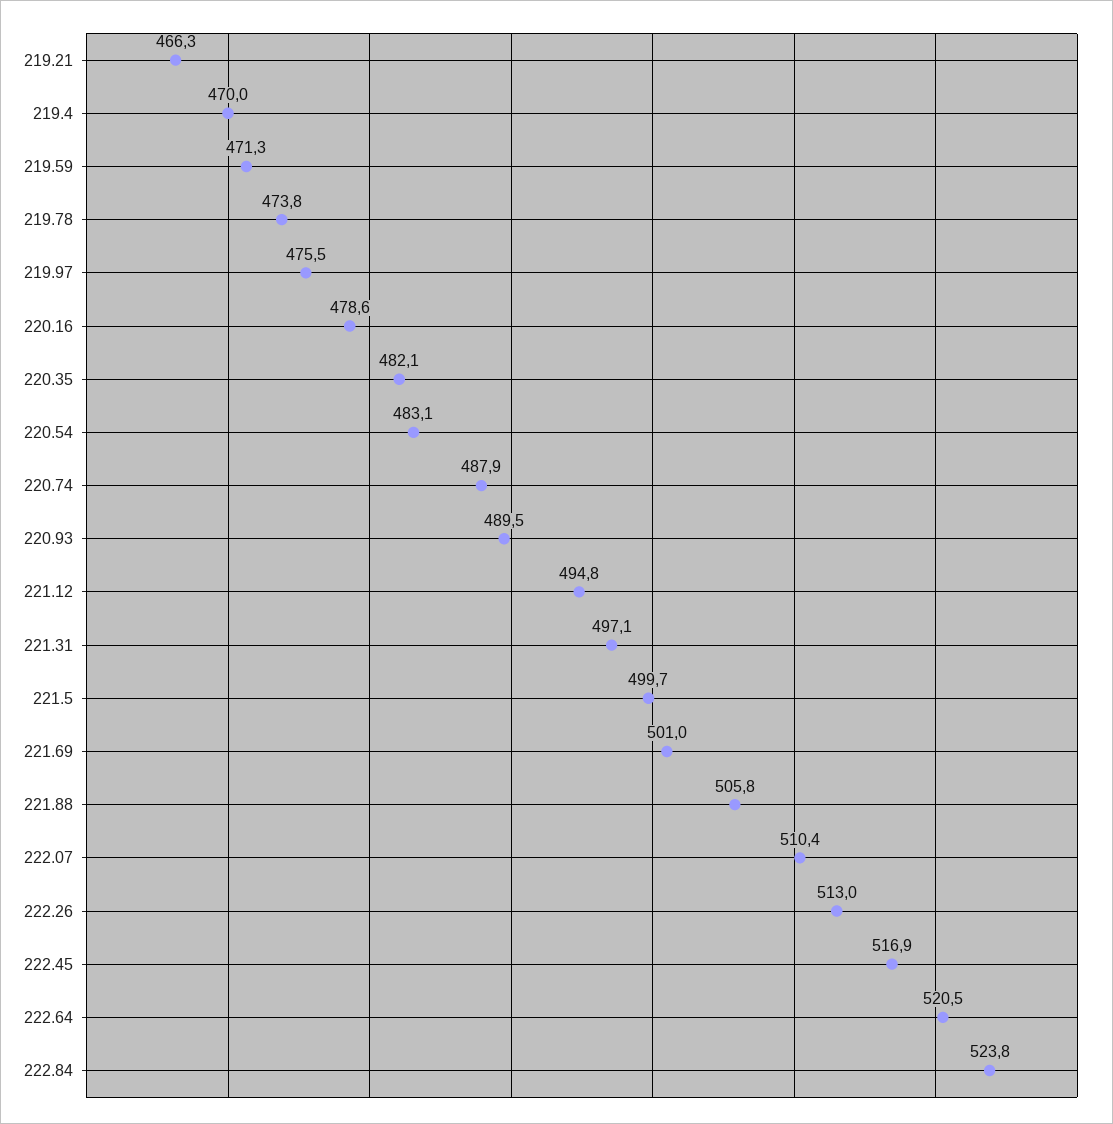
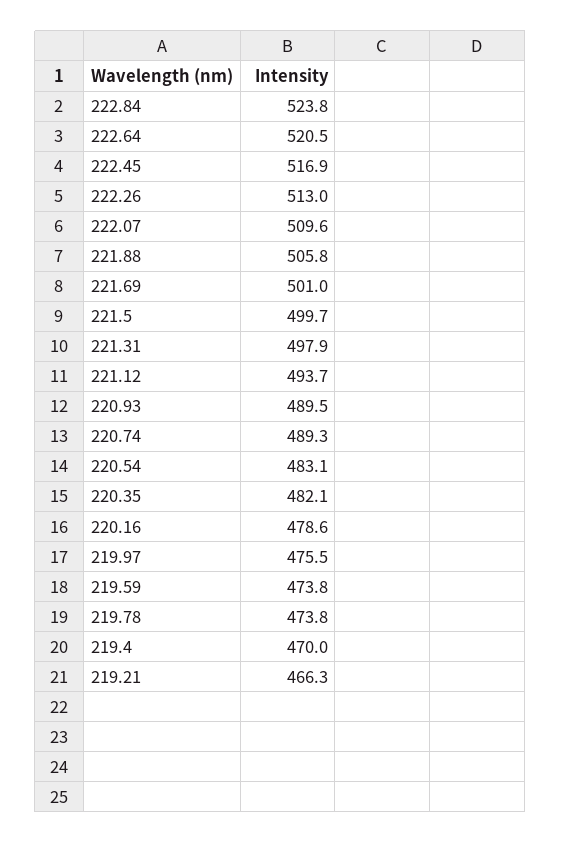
  {
    "219.21": 466.3,
    "219.4": 470,
-   "219.59": 471.3,
+   "219.59": 473.8,
    "219.78": 473.8,
    "219.97": 475.5,
    "220.16": 478.6,
    "220.35": 482.1,
    "220.54": 483.1,
-   "220.74": 487.9,
+   "220.74": 489.3,
    "220.93": 489.5,
-   "221.12": 494.8,
+   "221.12": 493.7,
-   "221.31": 497.1,
+   "221.31": 497.9,
    "221.5": 499.7,
    "221.69": 501,
    "221.88": 505.8,
-   "222.07": 510.4,
+   "222.07": 509.6,
    "222.26": 513,
    "222.45": 516.9,
    "222.64": 520.5,
    "222.84": 523.8
  }

